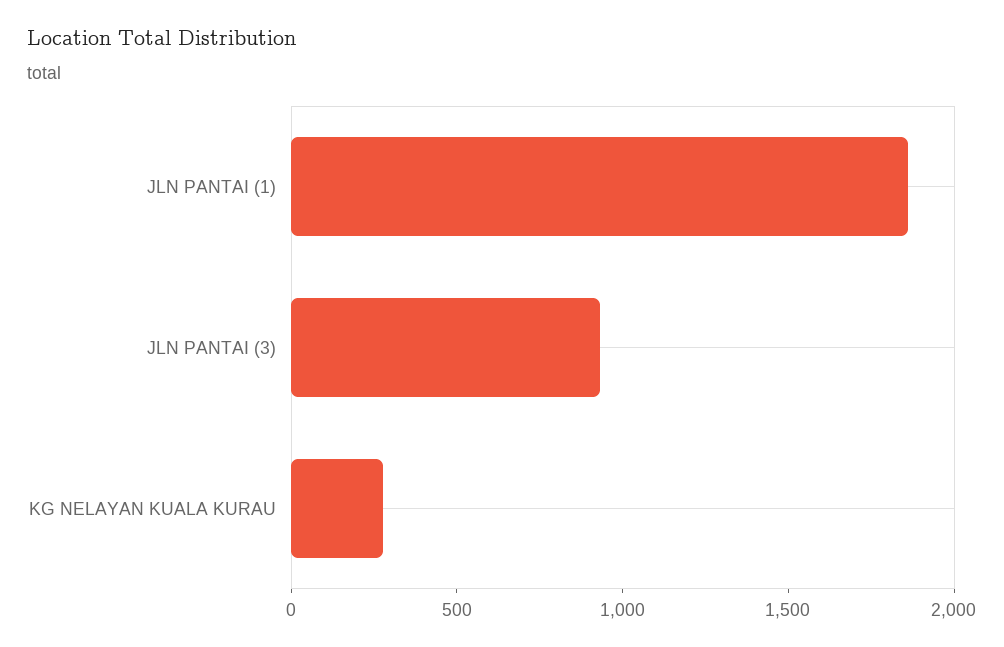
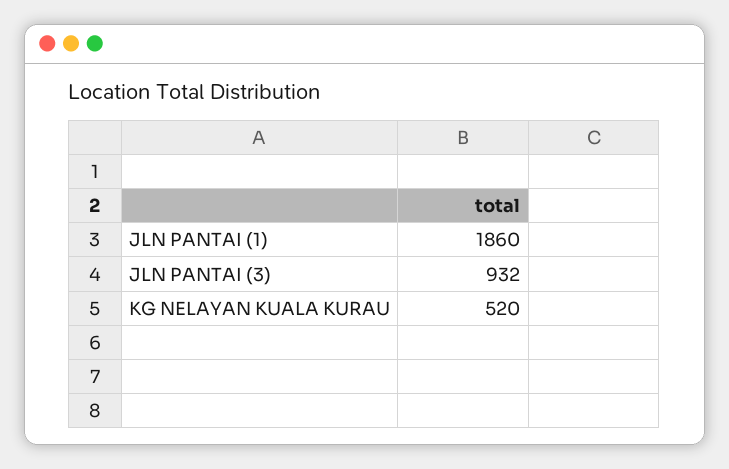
  {
    "JLN PANTAI (1)": 1860,
    "JLN PANTAI (3)": 932,
-   "KG NELAYAN KUALA KURAU": 300
+   "KG NELAYAN KUALA KURAU": 520
  }

